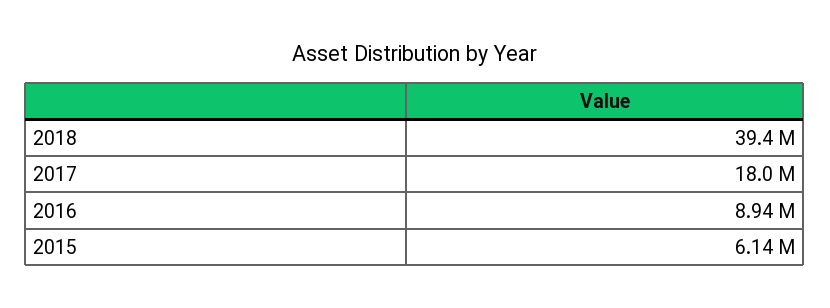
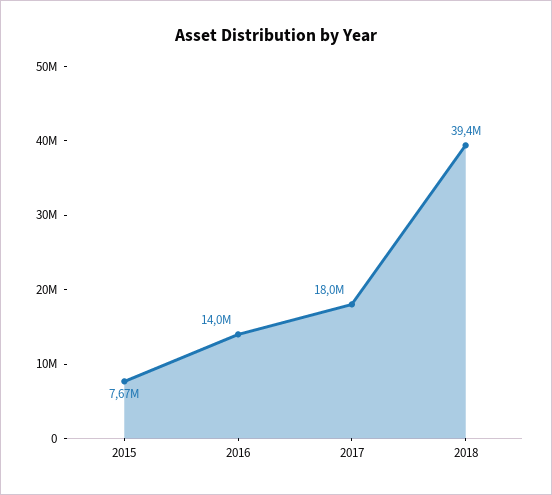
  {
    "2018": 39400000,
    "2017": 18000000,
-   "2016": 8940000,
+   "2016": 14000000,
-   "2015": 6140000
+   "2015": 7670000
  }

